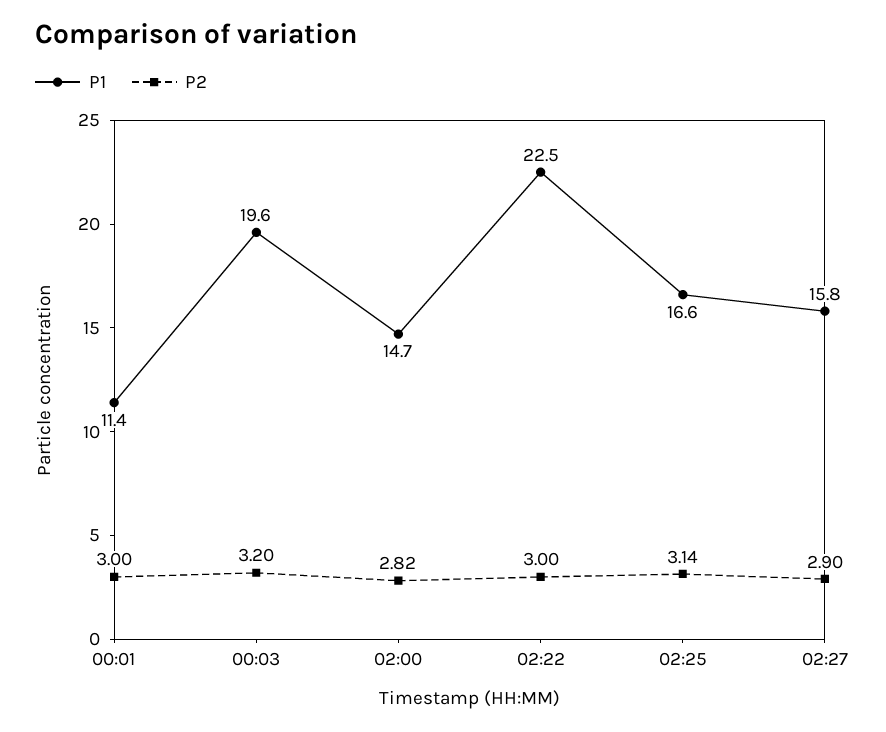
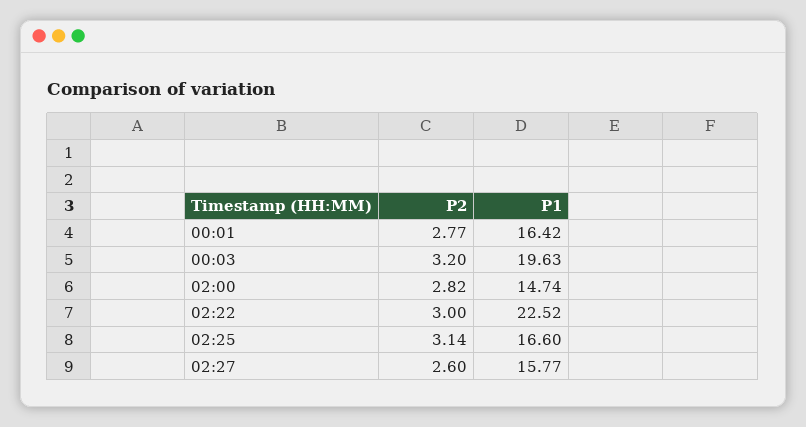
  {
    "P1": {
-     "00:01": 11.4,
+     "00:01": 16.42,
      "00:03": 19.63,
      "02:00": 14.74,
      "02:22": 22.52,
      "02:25": 16.6,
      "02:27": 15.77
    },
    "P2": {
-     "00:01": 3,
+     "00:01": 2.77,
      "00:03": 3.2,
      "02:00": 2.82,
      "02:22": 3,
      "02:25": 3.14,
-     "02:27": 2.9
+     "02:27": 2.6
    }
  }

